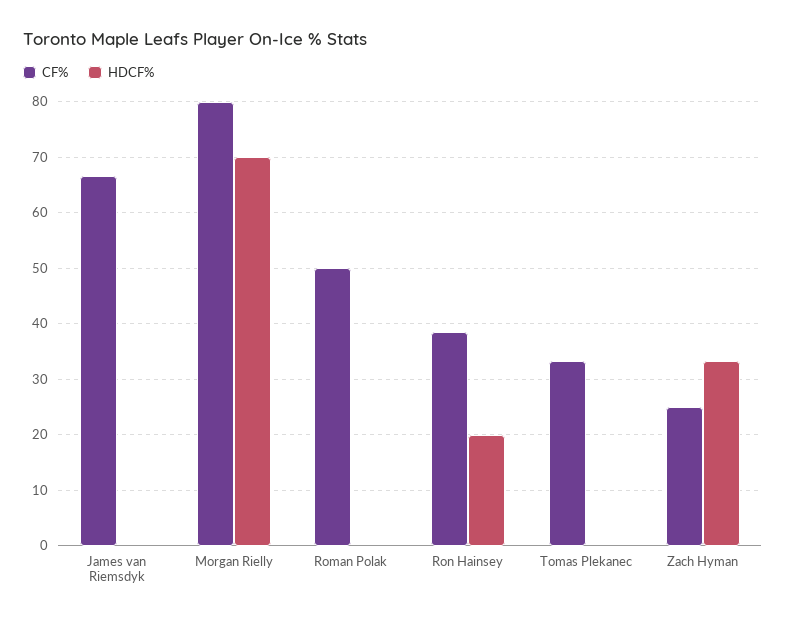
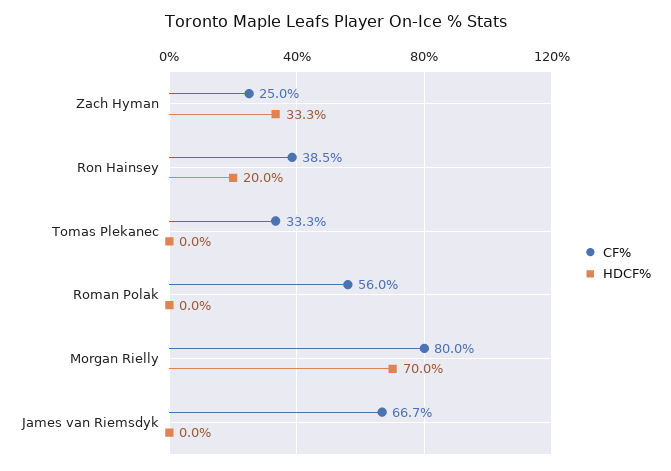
  {
    "CF%": {
      "James van Riemsdyk": 66.7,
      "Morgan Rielly": 80,
-     "Roman Polak": 50,
+     "Roman Polak": 56,
      "Ron Hainsey": 38.5,
      "Tomas Plekanec": 33.3,
      "Zach Hyman": 25
    },
    "HDCF%": {
      "James van Riemsdyk": 0,
      "Morgan Rielly": 70,
      "Roman Polak": 0,
      "Ron Hainsey": 20,
      "Tomas Plekanec": 0,
      "Zach Hyman": 33.3
    }
  }

